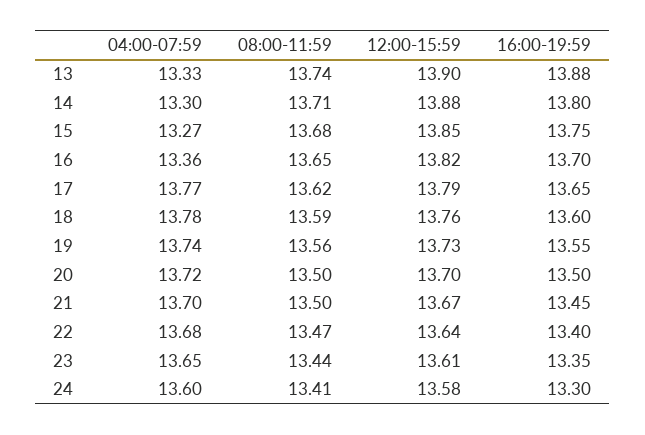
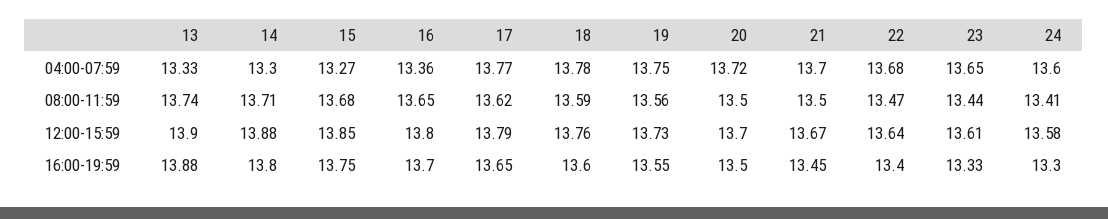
  {
    "04:00-07:59": {
      "13": 13.33,
      "14": 13.3,
      "15": 13.27,
      "16": 13.36,
      "17": 13.77,
      "18": 13.78,
-     "19": 13.74,
+     "19": 13.75,
      "20": 13.72,
      "21": 13.7,
      "22": 13.68,
      "23": 13.65,
      "24": 13.6
    },
    "08:00-11:59": {
      "13": 13.74,
      "14": 13.71,
      "15": 13.68,
      "16": 13.65,
      "17": 13.62,
      "18": 13.59,
      "19": 13.56,
      "20": 13.5,
      "21": 13.5,
      "22": 13.47,
      "23": 13.44,
      "24": 13.41
    },
    "12:00-15:59": {
      "13": 13.9,
      "14": 13.88,
      "15": 13.85,
-     "16": 13.82,
+     "16": 13.8,
      "17": 13.79,
      "18": 13.76,
      "19": 13.73,
      "20": 13.7,
      "21": 13.67,
      "22": 13.64,
      "23": 13.61,
      "24": 13.58
    },
    "16:00-19:59": {
      "13": 13.88,
      "14": 13.8,
      "15": 13.75,
      "16": 13.7,
      "17": 13.65,
      "18": 13.6,
      "19": 13.55,
      "20": 13.5,
      "21": 13.45,
      "22": 13.4,
-     "23": 13.35,
+     "23": 13.33,
      "24": 13.3
    }
  }

